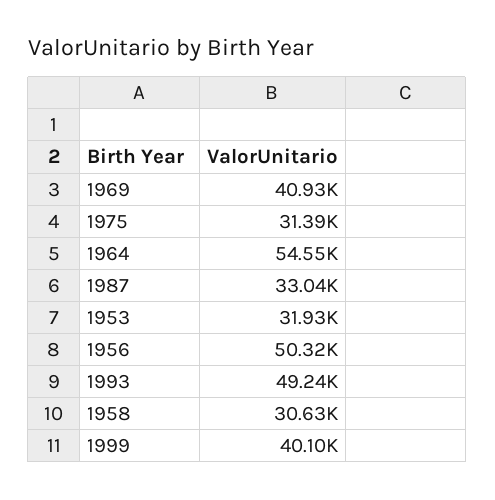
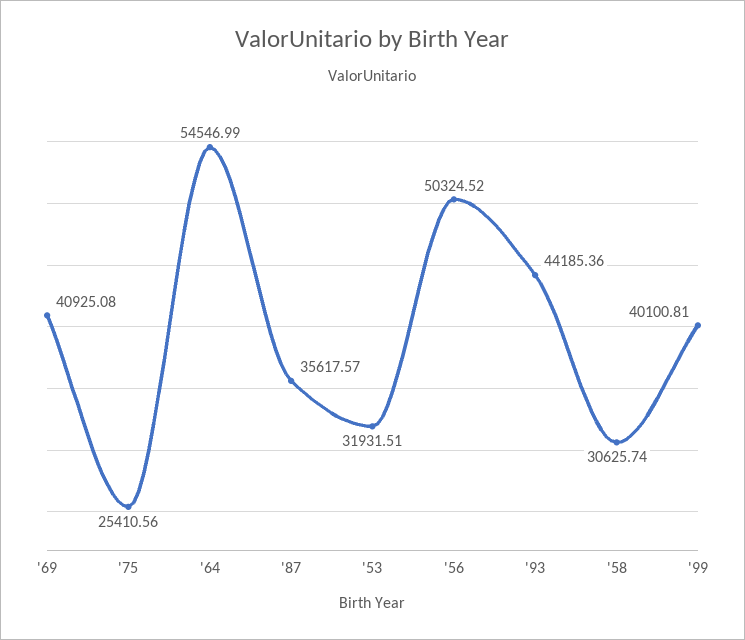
  {
    "1969": 40925.08,
-   "1975": 31390,
+   "1975": 25410.56,
    "1964": 54546.99,
-   "1987": 33040,
+   "1987": 35617.57,
    "1953": 31931.51,
    "1956": 50324.52,
-   "1993": 49240,
+   "1993": 44185.36,
    "1958": 30625.74,
    "1999": 40100.81
  }

